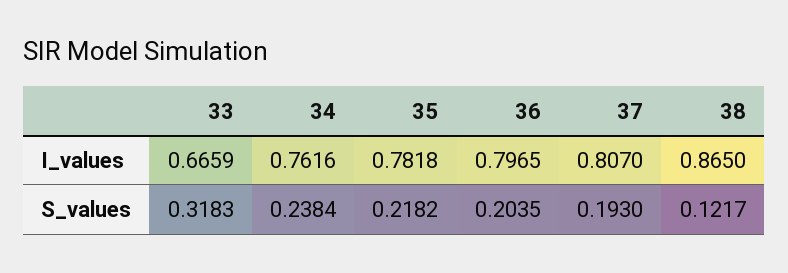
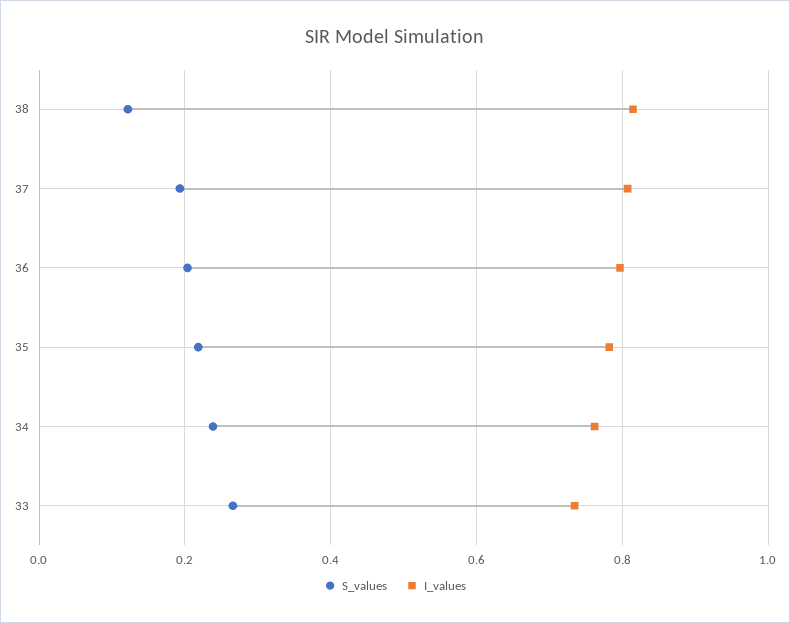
  {
    "I_values": {
-     "33": 0.6659,
+     "33": 0.74,
      "34": 0.7616,
      "35": 0.7818,
      "36": 0.7965,
      "37": 0.807,
-     "38": 0.865
+     "38": 0.82
    },
    "S_values": {
-     "33": 0.3183,
+     "33": 0.26,
      "34": 0.2384,
      "35": 0.2182,
      "36": 0.2035,
      "37": 0.193,
      "38": 0.1217
    }
  }

